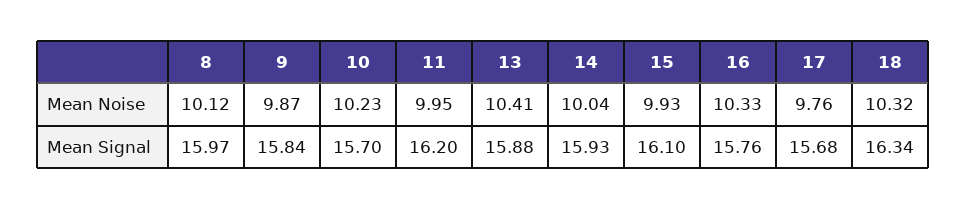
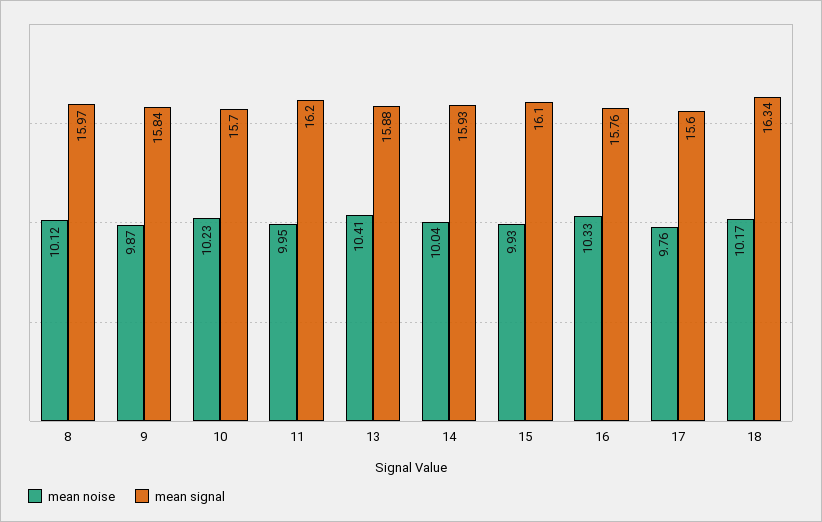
  {
    "Mean Noise": {
      "8": 10.12,
      "9": 9.87,
      "10": 10.23,
      "11": 9.95,
      "13": 10.41,
      "14": 10.04,
      "15": 9.93,
      "16": 10.33,
      "17": 9.76,
-     "18": 10.32
+     "18": 10.17
    },
    "Mean Signal": {
      "8": 15.97,
      "9": 15.84,
      "10": 15.7,
      "11": 16.2,
      "13": 15.88,
      "14": 15.93,
      "15": 16.1,
      "16": 15.76,
-     "17": 15.68,
+     "17": 15.6,
      "18": 16.34
    }
  }

